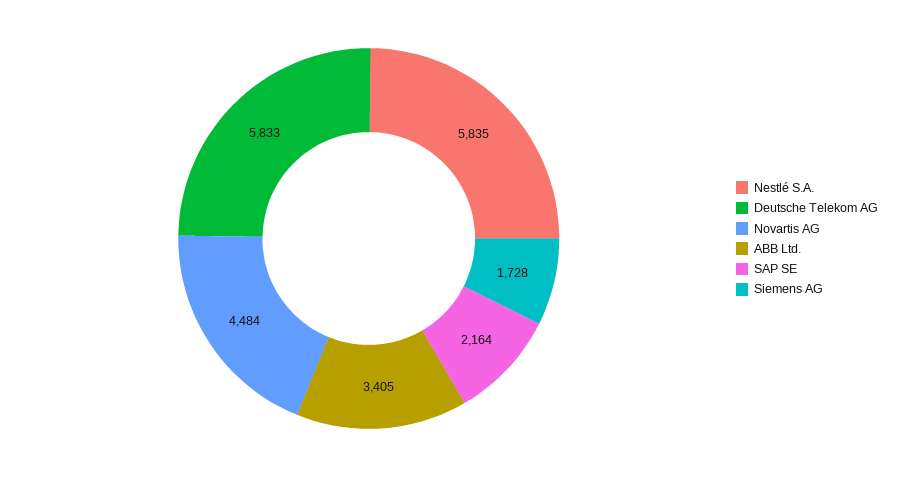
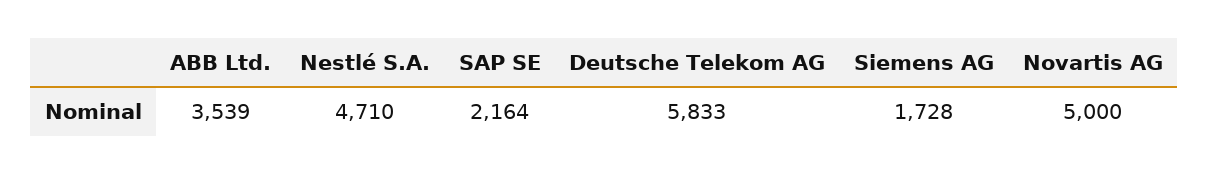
  {
-   "Nestlé S.A.": 5835,
+   "Nestlé S.A.": 4710,
    "Deutsche Telekom AG": 5833,
-   "Novartis AG": 4484,
+   "Novartis AG": 5000,
-   "ABB Ltd.": 3405,
+   "ABB Ltd.": 3539,
    "SAP SE": 2164,
    "Siemens AG": 1728
  }

